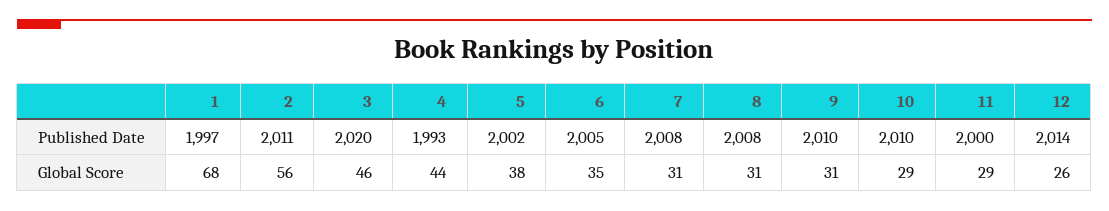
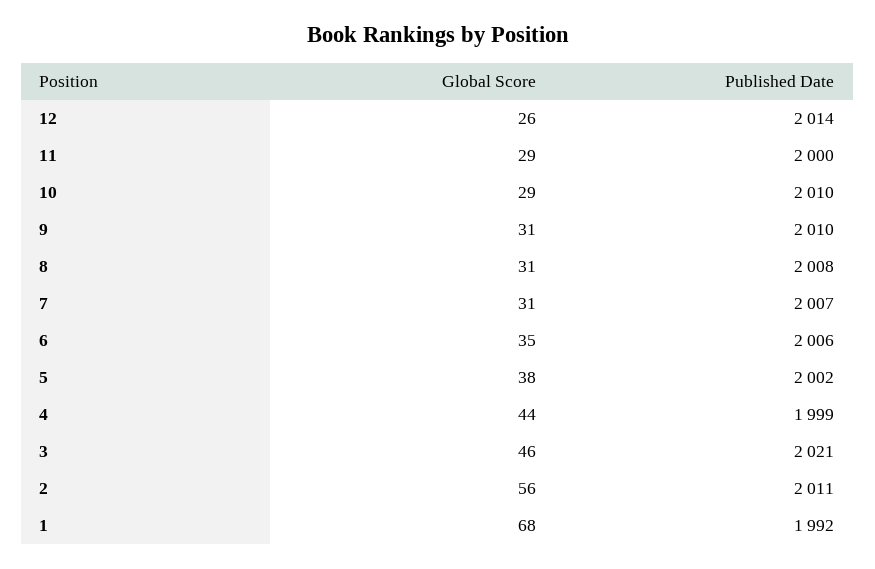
  {
    "1": {
-     "Published Date": 1997,
+     "Published Date": 1992,
      "Global Score": 68
    },
    "2": {
      "Published Date": 2011,
      "Global Score": 56
    },
    "3": {
-     "Published Date": 2020,
+     "Published Date": 2021,
      "Global Score": 46
    },
    "4": {
-     "Published Date": 1993,
+     "Published Date": 1999,
      "Global Score": 44
    },
    "5": {
      "Published Date": 2002,
      "Global Score": 38
    },
    "6": {
-     "Published Date": 2005,
+     "Published Date": 2006,
      "Global Score": 35
    },
    "7": {
-     "Published Date": 2008,
+     "Published Date": 2007,
      "Global Score": 31
    },
    "8": {
      "Published Date": 2008,
      "Global Score": 31
    },
    "9": {
      "Published Date": 2010,
      "Global Score": 31
    },
    "10": {
      "Published Date": 2010,
      "Global Score": 29
    },
    "11": {
      "Published Date": 2000,
      "Global Score": 29
    },
    "12": {
      "Published Date": 2014,
      "Global Score": 26
    }
  }

